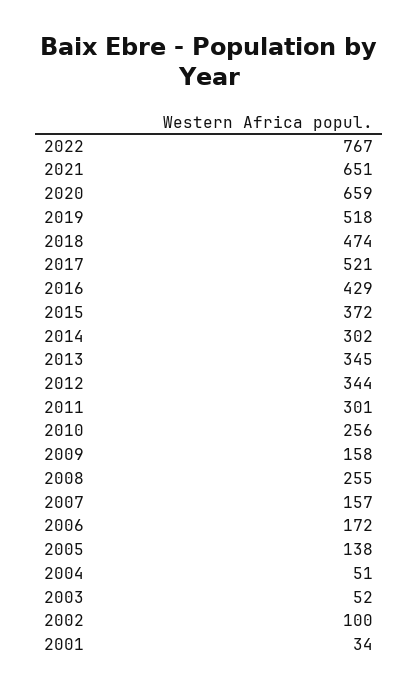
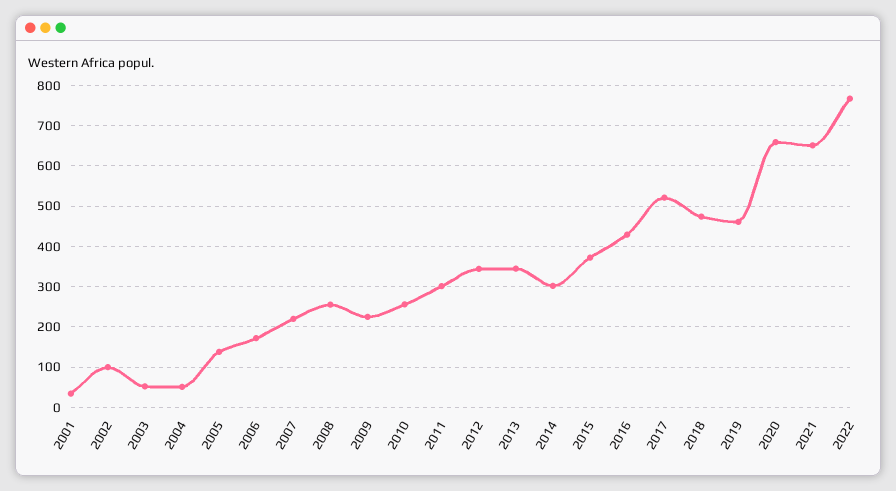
  {
    "2022": 767,
    "2021": 651,
    "2020": 659,
-   "2019": 518,
+   "2019": 460,
    "2018": 474,
    "2017": 521,
    "2016": 429,
    "2015": 372,
    "2014": 302,
    "2013": 345,
    "2012": 344,
    "2011": 301,
    "2010": 256,
-   "2009": 158,
+   "2009": 220,
    "2008": 255,
-   "2007": 157,
+   "2007": 220,
    "2006": 172,
    "2005": 138,
    "2004": 51,
    "2003": 52,
    "2002": 100,
    "2001": 34
  }

